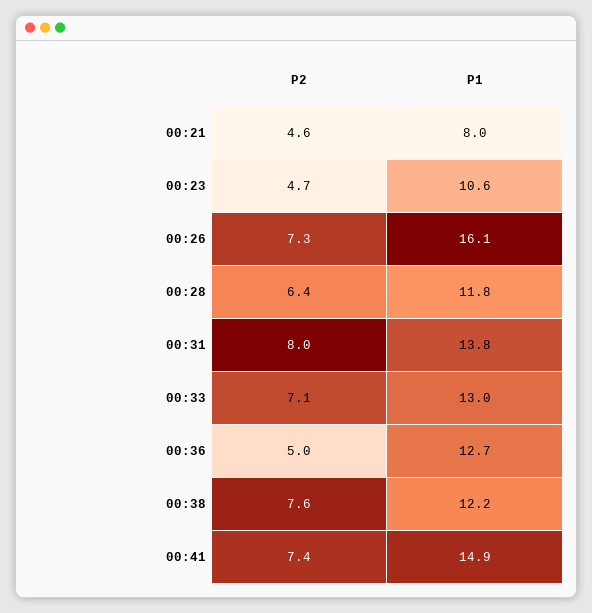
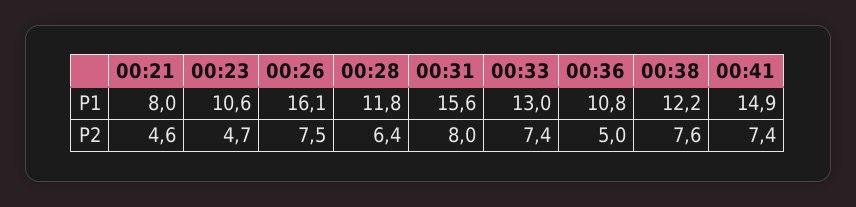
  {
    "P2": {
      "00:21": 4.6,
      "00:23": 4.7,
-     "00:26": 7.3,
+     "00:26": 7.5,
      "00:28": 6.4,
      "00:31": 8,
-     "00:33": 7.1,
+     "00:33": 7.4,
      "00:36": 5,
      "00:38": 7.6,
      "00:41": 7.4
    },
    "P1": {
      "00:21": 8,
      "00:23": 10.6,
      "00:26": 16.1,
      "00:28": 11.8,
-     "00:31": 13.8,
+     "00:31": 15.6,
      "00:33": 13,
-     "00:36": 12.7,
+     "00:36": 10.8,
      "00:38": 12.2,
      "00:41": 14.9
    }
  }

